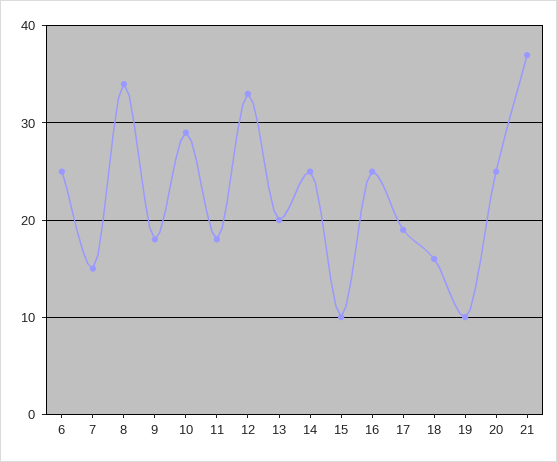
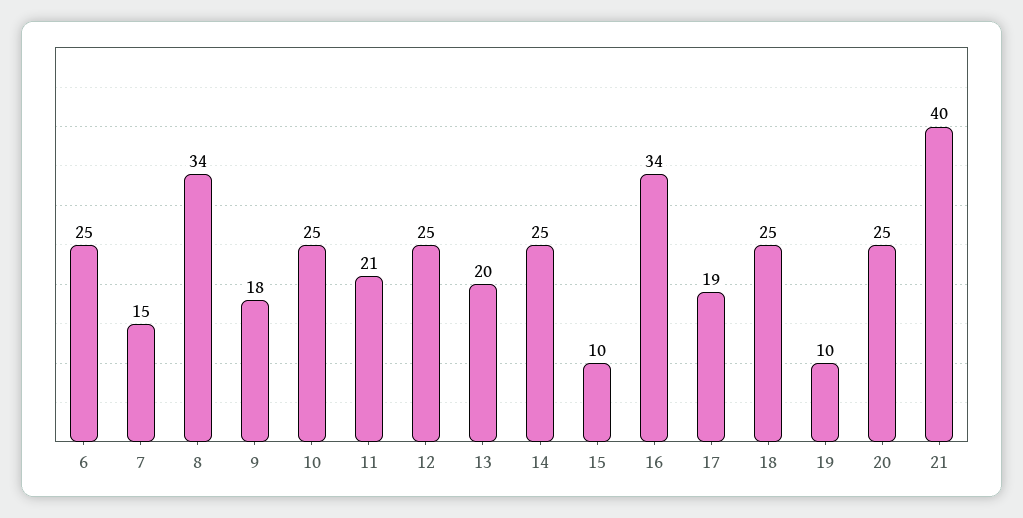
  {
    "6": 25,
    "7": 15,
    "8": 34,
    "9": 18,
-   "10": 29,
+   "10": 25,
-   "11": 18,
+   "11": 21,
-   "12": 33,
+   "12": 25,
    "13": 20,
    "14": 25,
    "15": 10,
-   "16": 25,
+   "16": 34,
    "17": 19,
-   "18": 16,
+   "18": 25,
    "19": 10,
    "20": 25,
-   "21": 37
+   "21": 40
  }

